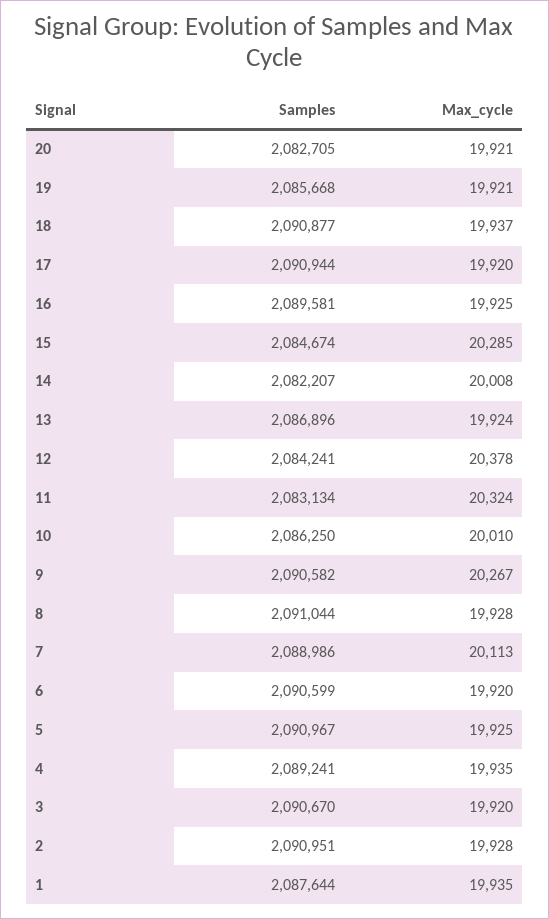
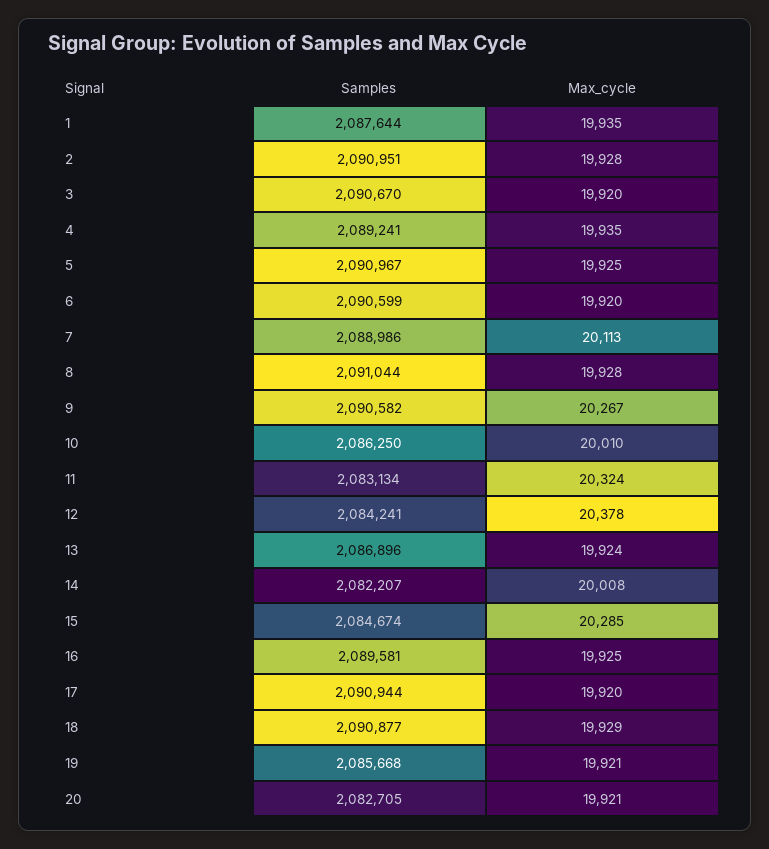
  {
    "Samples": {
      "20": 2082705,
      "19": 2085668,
      "18": 2090877,
      "17": 2090944,
      "16": 2089581,
      "15": 2084674,
      "14": 2082207,
      "13": 2086896,
      "12": 2084241,
      "11": 2083134,
      "10": 2086250,
      "9": 2090582,
      "8": 2091044,
      "7": 2088986,
      "6": 2090599,
      "5": 2090967,
      "4": 2089241,
      "3": 2090670,
      "2": 2090951,
      "1": 2087644
    },
    "Max_cycle": {
      "20": 19921,
      "19": 19921,
-     "18": 19937,
+     "18": 19929,
      "17": 19920,
      "16": 19925,
      "15": 20285,
      "14": 20008,
      "13": 19924,
      "12": 20378,
      "11": 20324,
      "10": 20010,
      "9": 20267,
      "8": 19928,
      "7": 20113,
      "6": 19920,
      "5": 19925,
      "4": 19935,
      "3": 19920,
      "2": 19928,
      "1": 19935
    }
  }

